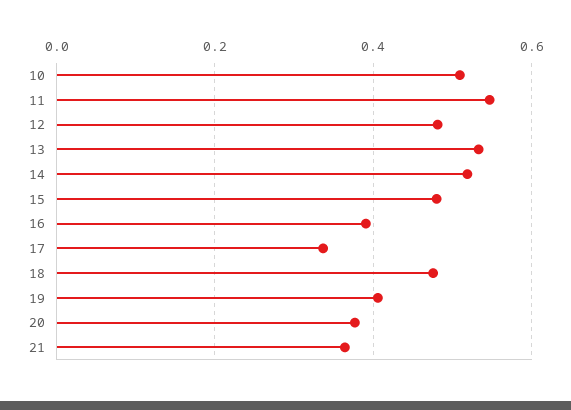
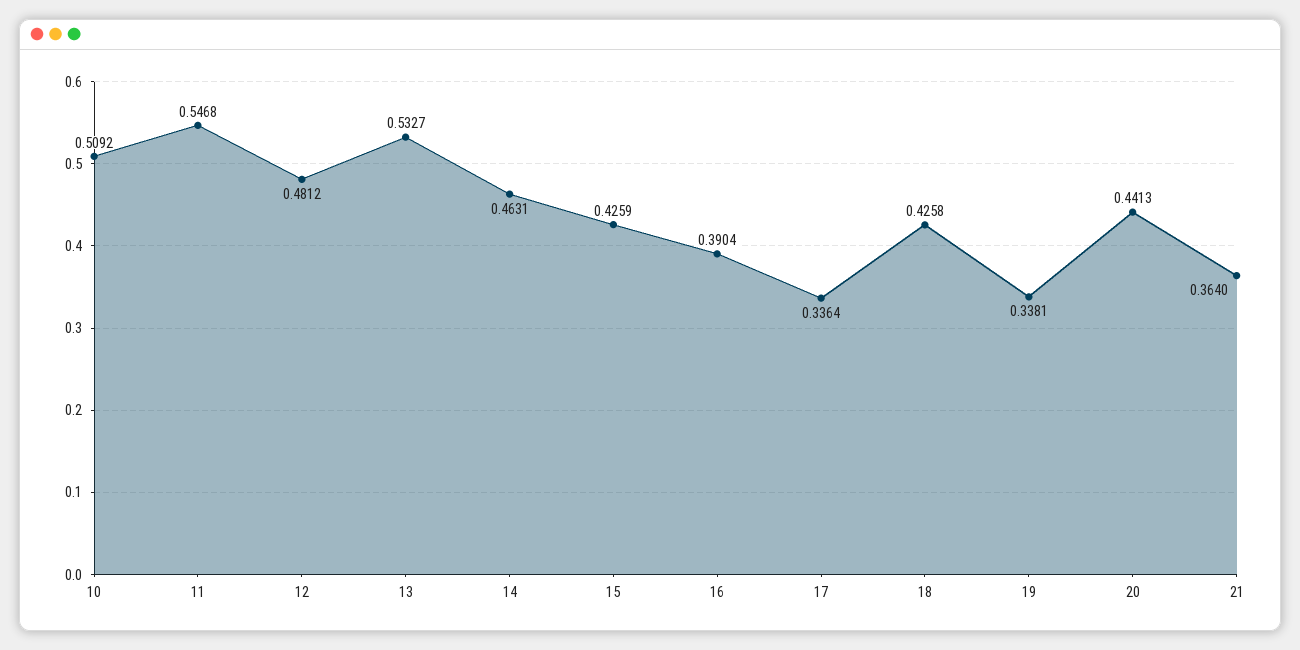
  {
    "10": 0.5092,
    "11": 0.5468,
    "12": 0.4812,
    "13": 0.5327,
-   "14": 0.52,
+   "14": 0.4631,
-   "15": 0.48,
+   "15": 0.4259,
    "16": 0.3904,
    "17": 0.3364,
-   "18": 0.48,
+   "18": 0.4258,
-   "19": 0.4,
+   "19": 0.3381,
-   "20": 0.38,
+   "20": 0.4413,
    "21": 0.364
  }

